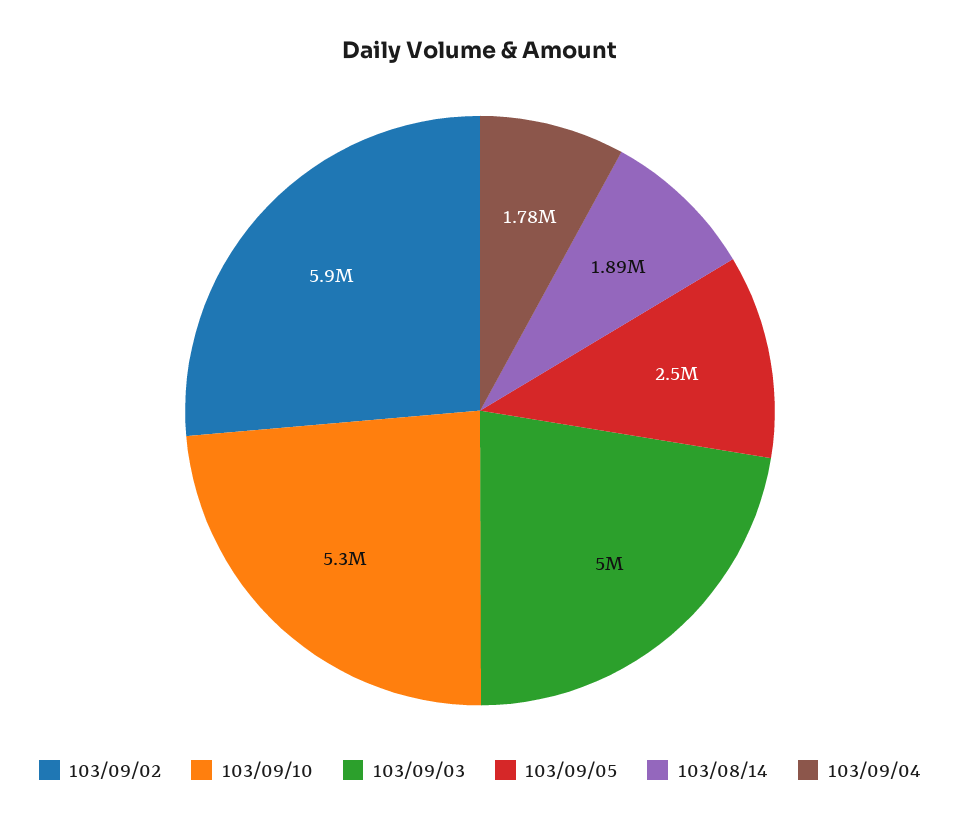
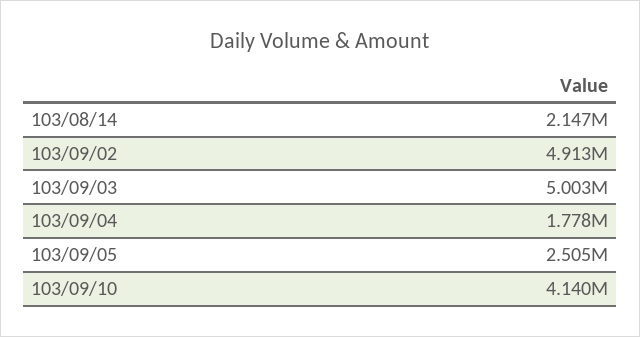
  {
-   "103/09/02": 5900000,
+   "103/09/02": 4913000,
-   "103/09/10": 5300000,
+   "103/09/10": 4140000,
    "103/09/03": 5003000,
    "103/09/05": 2505000,
-   "103/08/14": 1890000,
+   "103/08/14": 2147000,
    "103/09/04": 1778000
  }

